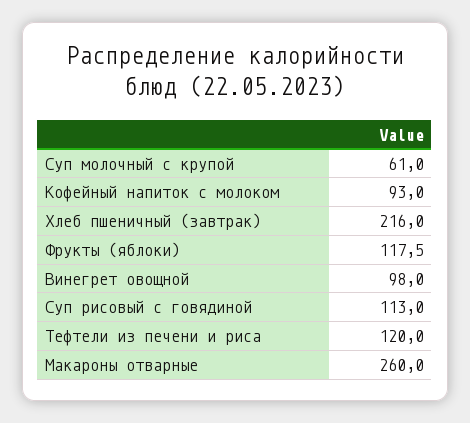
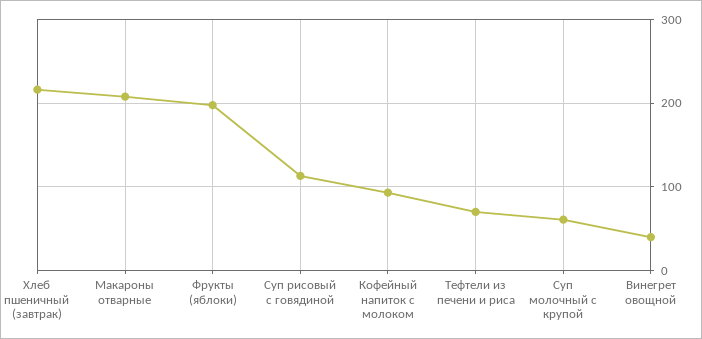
  {
    "Суп молочный с крупой": 61,
    "Кофейный напиток с молоком": 93,
    "Хлеб пшеничный (завтрак)": 216,
-   "Фрукты (яблоки)": 117.5,
+   "Фрукты (яблоки)": 200,
-   "Винегрет овощной": 98,
+   "Винегрет овощной": 40,
    "Суп рисовый с говядиной": 113,
-   "Тефтели из печени и риса": 120,
+   "Тефтели из печени и риса": 70,
-   "Макароны отварные": 260
+   "Макароны отварные": 210
  }

